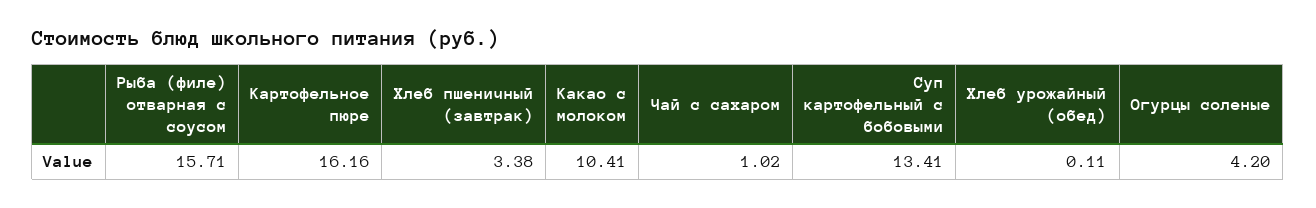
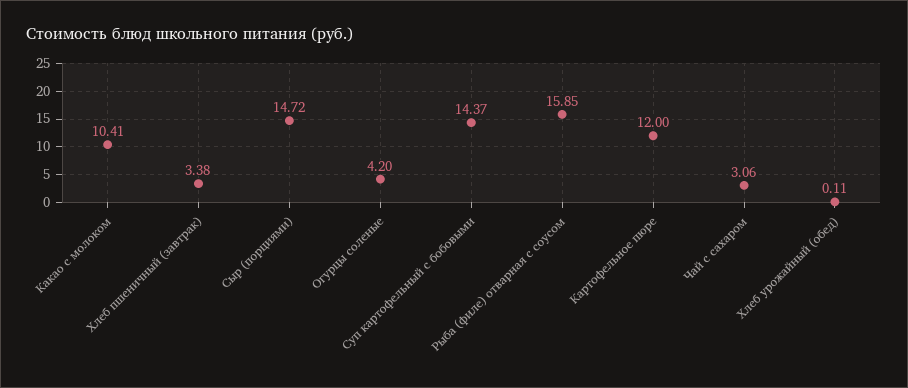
  {
-   "Рыба (филе) отварная с соусом": 15.71,
+   "Рыба (филе) отварная с соусом": 15.85,
-   "Картофельное пюре": 16.16,
+   "Картофельное пюре": 12,
    "Хлеб пшеничный (завтрак)": 3.38,
    "Какао с молоком": 10.41,
-   "Чай с сахаром": 1.02,
+   "Чай с сахаром": 3.06,
-   "Суп картофельный с бобовыми": 13.41,
+   "Суп картофельный с бобовыми": 14.37,
    "Хлеб урожайный (обед)": 0.11,
-   "Огурцы соленые": 4.2
+   "Огурцы соленые": 4.2,
+   "Сыр (порциями)": 14.72
  }

